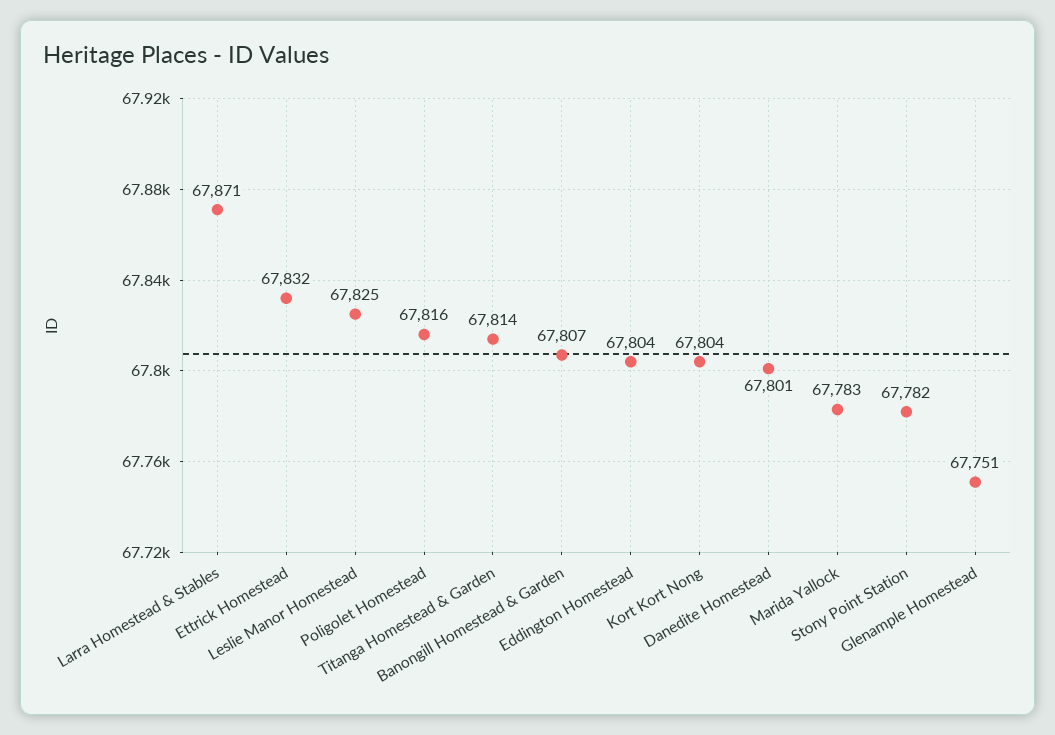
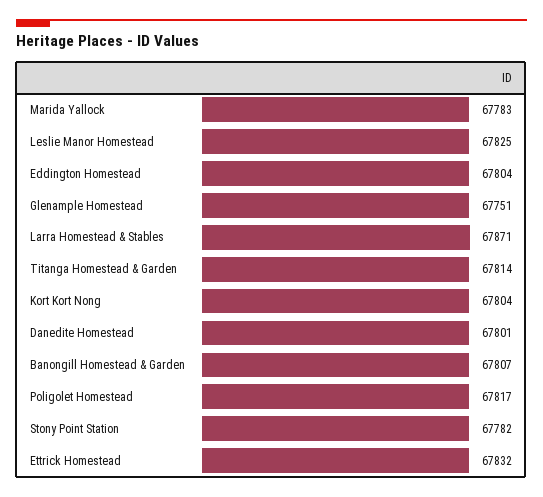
  {
    "Larra Homestead & Stables": 67871,
    "Ettrick Homestead": 67832,
    "Leslie Manor Homestead": 67825,
-   "Poligolet Homestead": 67816,
+   "Poligolet Homestead": 67817,
    "Titanga Homestead & Garden": 67814,
    "Banongill Homestead & Garden": 67807,
    "Eddington Homestead": 67804,
    "Kort Kort Nong": 67804,
    "Danedite Homestead": 67801,
    "Marida Yallock": 67783,
    "Stony Point Station": 67782,
    "Glenample Homestead": 67751
  }

